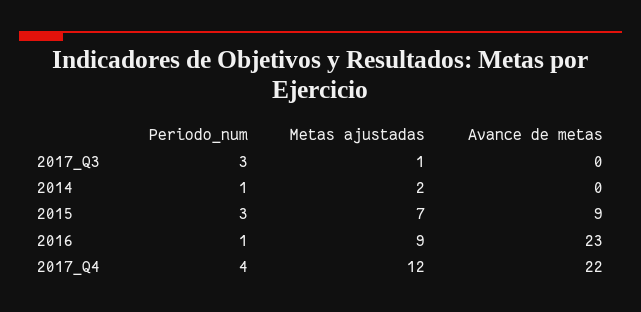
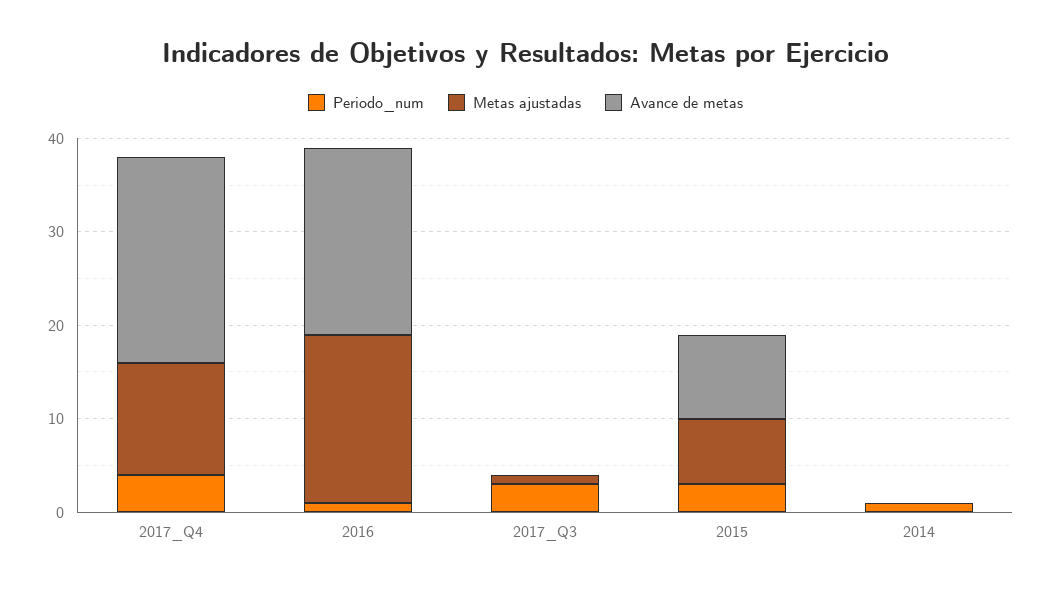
  {
    "Periodo_num": {
      "2017_Q3": 3,
      "2014": 1,
      "2015": 3,
      "2016": 1,
      "2017_Q4": 4
    },
    "Metas ajustadas": {
      "2017_Q3": 1,
-     "2014": 2,
+     "2014": 0,
      "2015": 7,
-     "2016": 9,
+     "2016": 18,
      "2017_Q4": 12
    },
    "Avance de metas": {
      "2017_Q3": 0,
      "2014": 0,
      "2015": 9,
-     "2016": 23,
+     "2016": 20,
      "2017_Q4": 22
    }
  }

